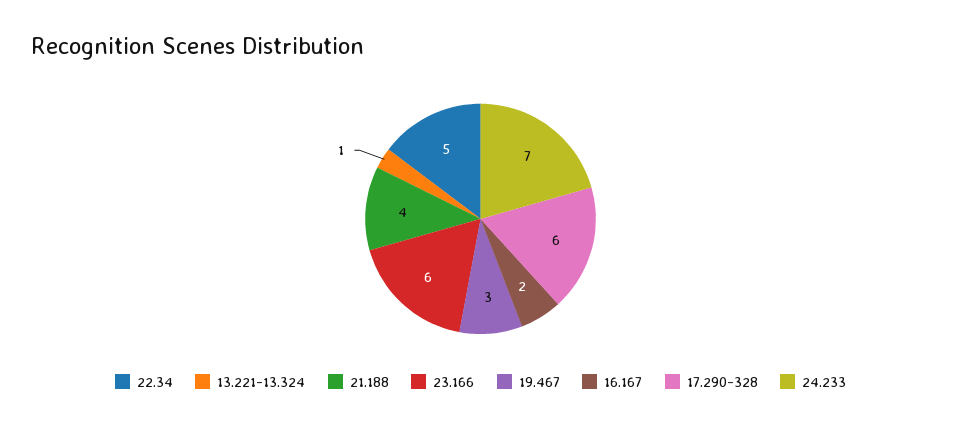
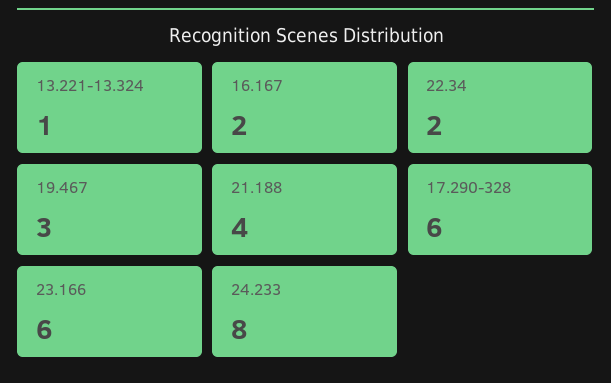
  {
-   "22.34": 5,
+   "22.34": 2,
    "13.221-13.324": 1,
    "21.188": 4,
    "23.166": 6,
    "19.467": 3,
    "16.167": 2,
    "17.290-328": 6,
-   "24.233": 7
+   "24.233": 8
  }

